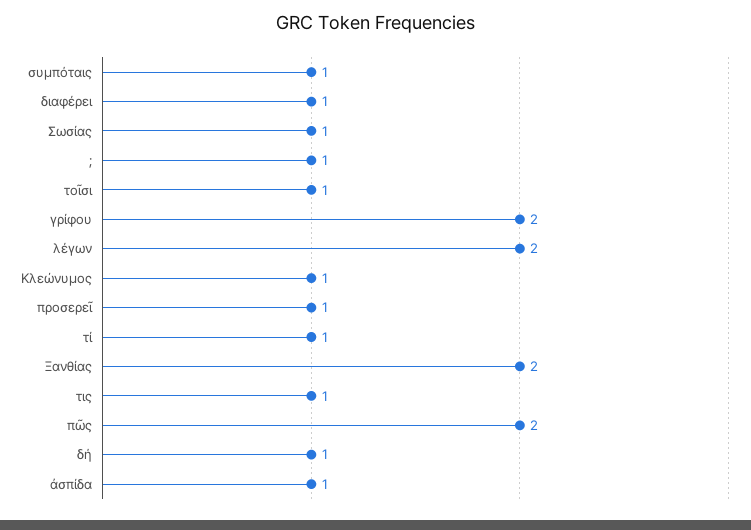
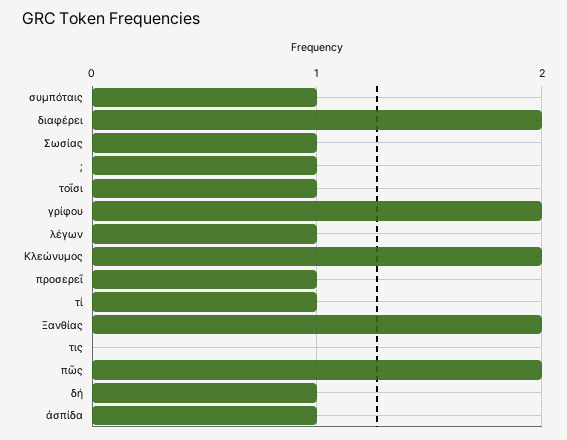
  {
    "συμπόταις": 1,
-   "διαφέρει": 1,
+   "διαφέρει": 2,
    "Σωσίας": 1,
    ";": 1,
    "τοῖσι": 1,
    "γρίφου": 2,
-   "λέγων": 2,
+   "λέγων": 1,
-   "Κλεώνυμος": 1,
+   "Κλεώνυμος": 2,
    "προσερεῖ": 1,
    "τί": 1,
    "Ξανθίας": 2,
-   "τις": 1,
+   "τις": 0,
    "πῶς": 2,
    "δή": 1,
    "ἀσπίδα": 1
  }

